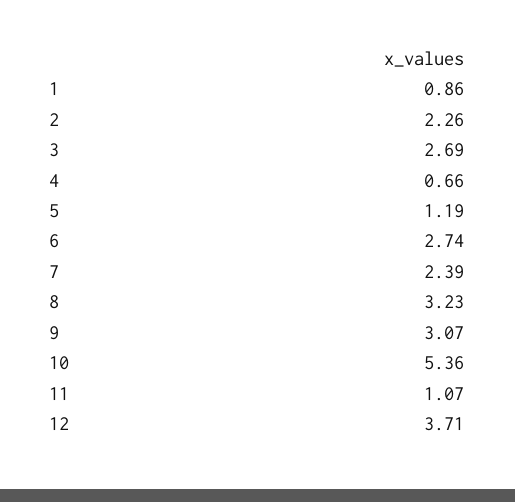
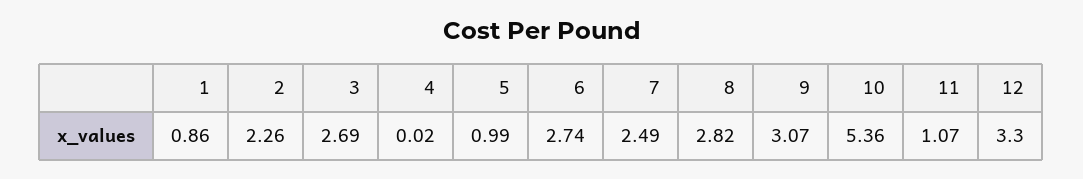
  {
    "1": 0.86,
    "2": 2.26,
    "3": 2.69,
-   "4": 0.66,
+   "4": 0.02,
-   "5": 1.19,
+   "5": 0.99,
    "6": 2.74,
-   "7": 2.39,
+   "7": 2.49,
-   "8": 3.23,
+   "8": 2.82,
    "9": 3.07,
    "10": 5.36,
    "11": 1.07,
-   "12": 3.71
+   "12": 3.3
  }

